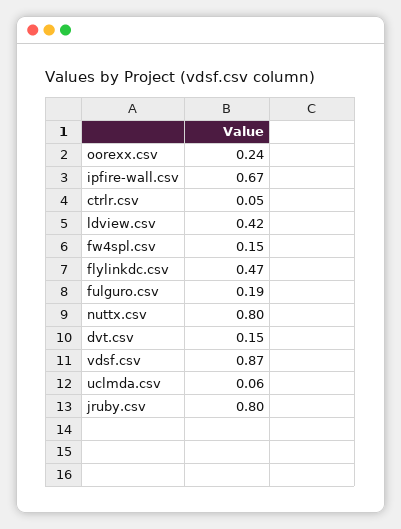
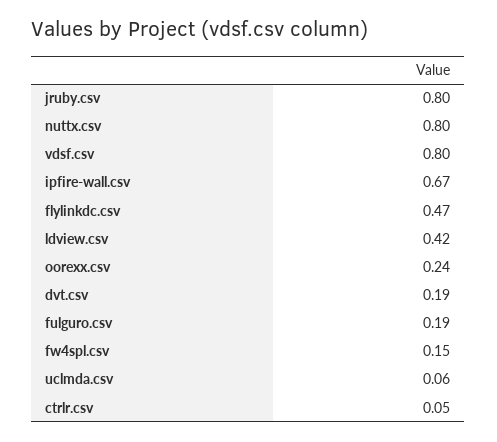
  {
    "oorexx.csv": 0.24,
    "ipfire-wall.csv": 0.67,
    "ctrlr.csv": 0.05,
    "ldview.csv": 0.42,
    "fw4spl.csv": 0.15,
    "flylinkdc.csv": 0.47,
    "fulguro.csv": 0.19,
    "nuttx.csv": 0.8,
-   "dvt.csv": 0.15,
+   "dvt.csv": 0.19,
-   "vdsf.csv": 0.87,
+   "vdsf.csv": 0.8,
    "uclmda.csv": 0.06,
    "jruby.csv": 0.8
  }

